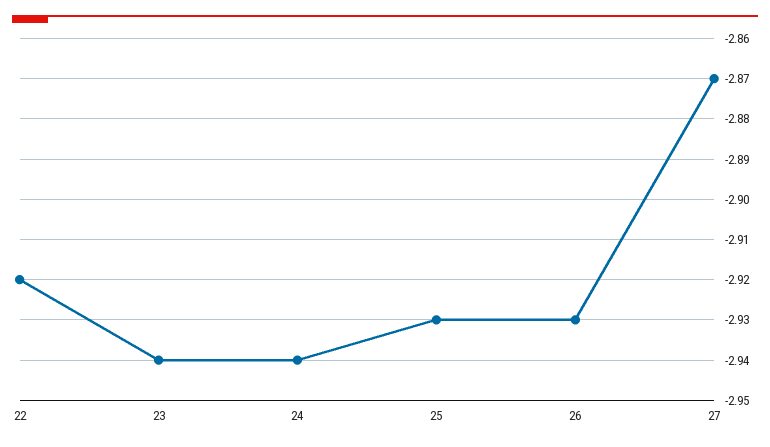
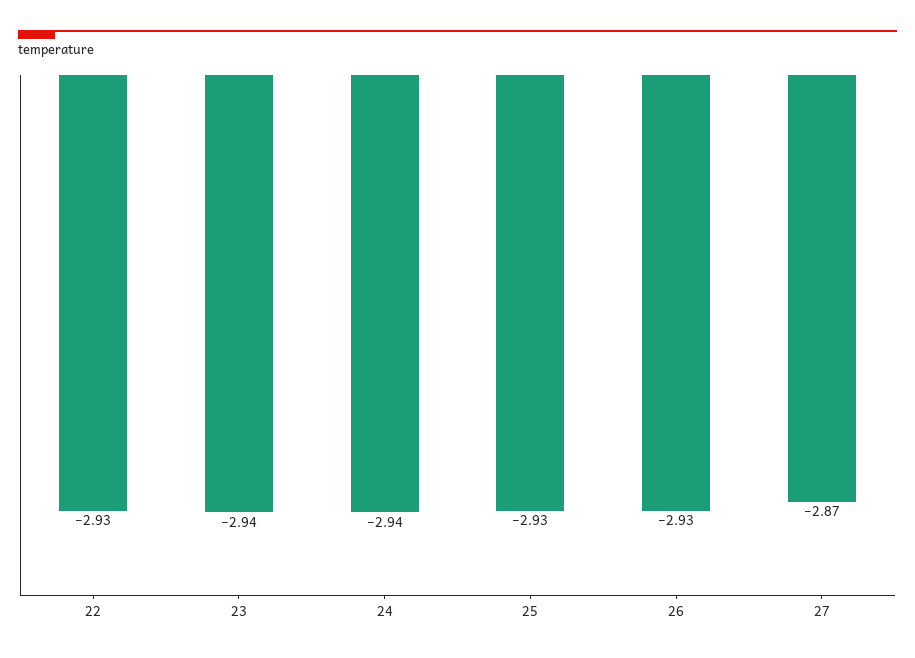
  {
-   "22": -2.92,
+   "22": -2.93,
    "23": -2.94,
    "24": -2.94,
    "25": -2.93,
    "26": -2.93,
    "27": -2.87
  }

